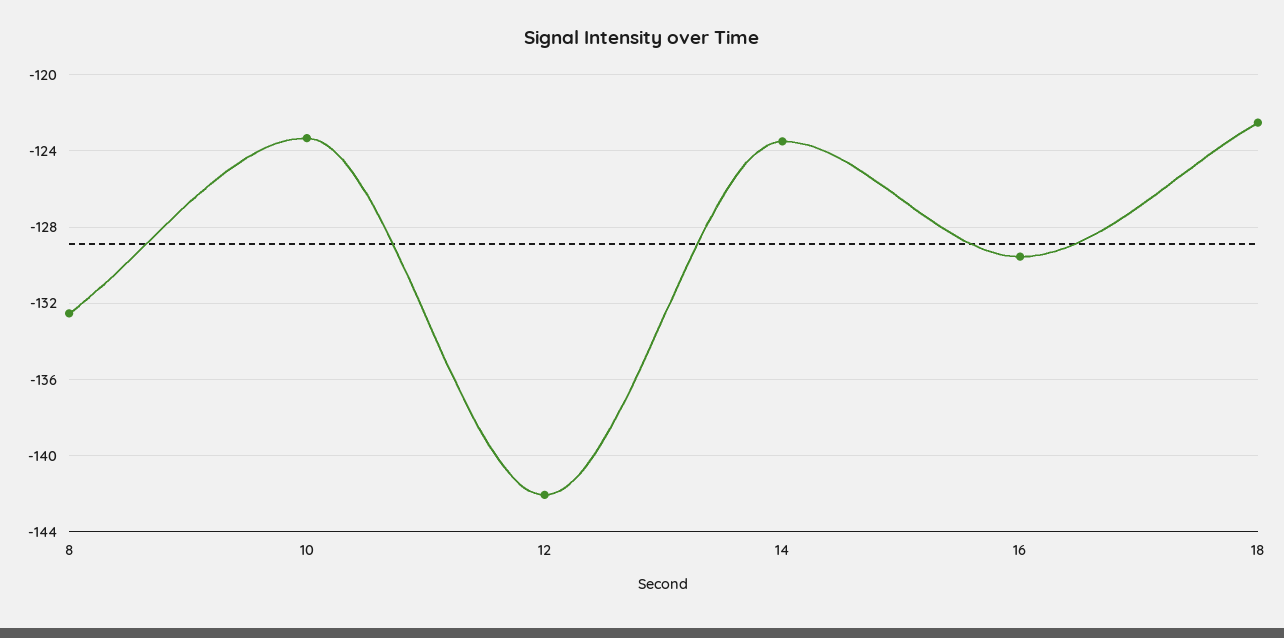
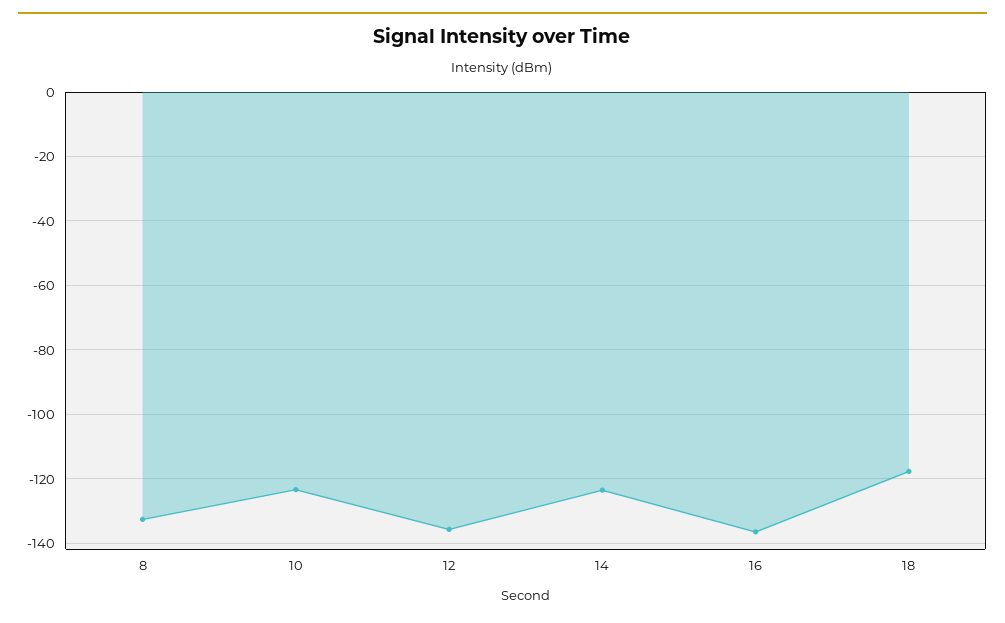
  {
    "8": -132.5,
    "10": -123.5,
-   "12": -142,
+   "12": -136,
    "14": -123.5,
-   "16": -129.5,
+   "16": -136,
-   "18": -122.5
+   "18": -118
  }

